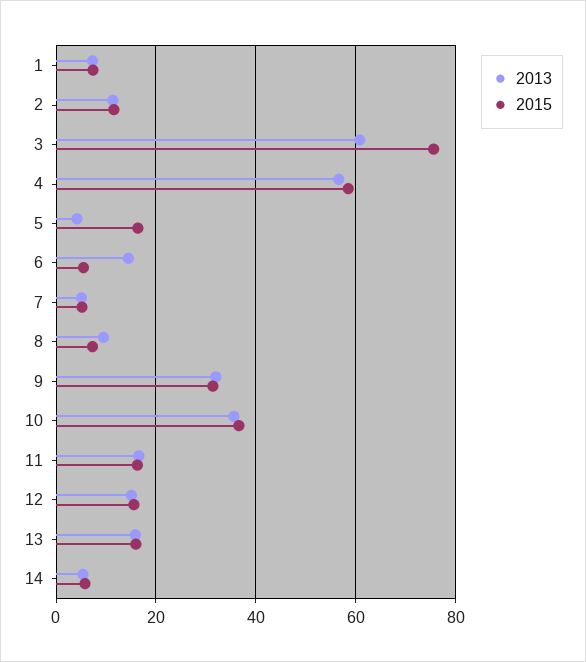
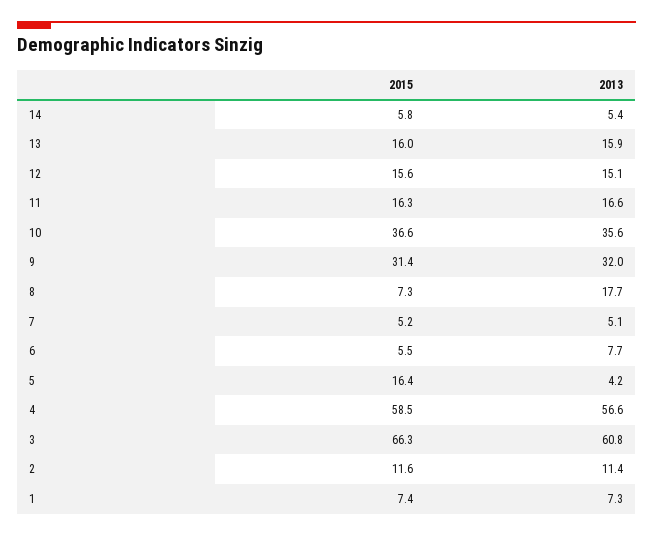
  {
    "2013": {
      "1": 7.3,
      "2": 11.4,
      "3": 60.8,
      "4": 56.6,
      "5": 4.2,
-     "6": 14,
+     "6": 7.7,
      "7": 5.1,
-     "8": 10,
+     "8": 17.7,
      "9": 32,
      "10": 35.6,
      "11": 16.6,
      "12": 15.1,
      "13": 15.9,
      "14": 5.4
    },
    "2015": {
      "1": 7.4,
      "2": 11.6,
-     "3": 76,
+     "3": 66.3,
      "4": 58.5,
      "5": 16.4,
      "6": 5.5,
      "7": 5.2,
      "8": 7.3,
      "9": 31.4,
      "10": 36.6,
      "11": 16.3,
      "12": 15.6,
      "13": 16,
      "14": 5.8
    }
  }

